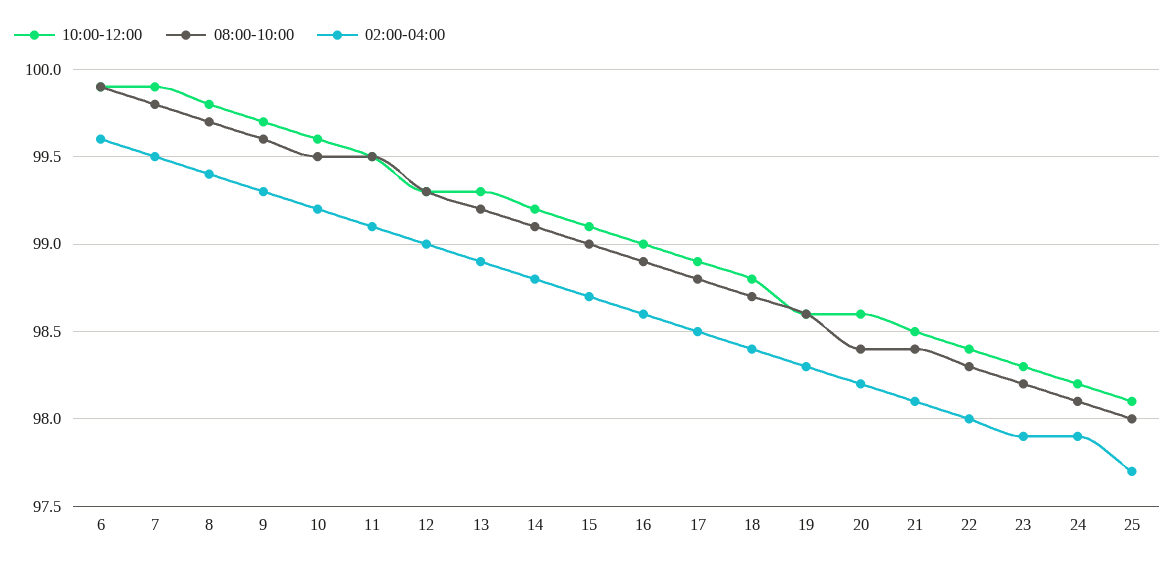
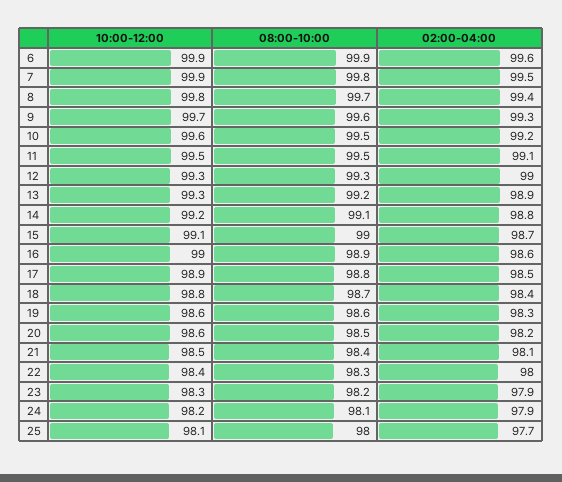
  {
    "10:00-12:00": {
      "6": 99.9,
      "7": 99.9,
      "8": 99.8,
      "9": 99.7,
      "10": 99.6,
      "11": 99.5,
      "12": 99.3,
      "13": 99.3,
      "14": 99.2,
      "15": 99.1,
      "16": 99,
      "17": 98.9,
      "18": 98.8,
      "19": 98.6,
      "20": 98.6,
      "21": 98.5,
      "22": 98.4,
      "23": 98.3,
      "24": 98.2,
      "25": 98.1
    },
    "08:00-10:00": {
      "6": 99.9,
      "7": 99.8,
      "8": 99.7,
      "9": 99.6,
      "10": 99.5,
      "11": 99.5,
      "12": 99.3,
      "13": 99.2,
      "14": 99.1,
      "15": 99,
      "16": 98.9,
      "17": 98.8,
      "18": 98.7,
      "19": 98.6,
-     "20": 98.4,
+     "20": 98.5,
      "21": 98.4,
      "22": 98.3,
      "23": 98.2,
      "24": 98.1,
      "25": 98
    },
    "02:00-04:00": {
      "6": 99.6,
      "7": 99.5,
      "8": 99.4,
      "9": 99.3,
      "10": 99.2,
      "11": 99.1,
      "12": 99,
      "13": 98.9,
      "14": 98.8,
      "15": 98.7,
      "16": 98.6,
      "17": 98.5,
      "18": 98.4,
      "19": 98.3,
      "20": 98.2,
      "21": 98.1,
      "22": 98,
      "23": 97.9,
      "24": 97.9,
      "25": 97.7
    }
  }

